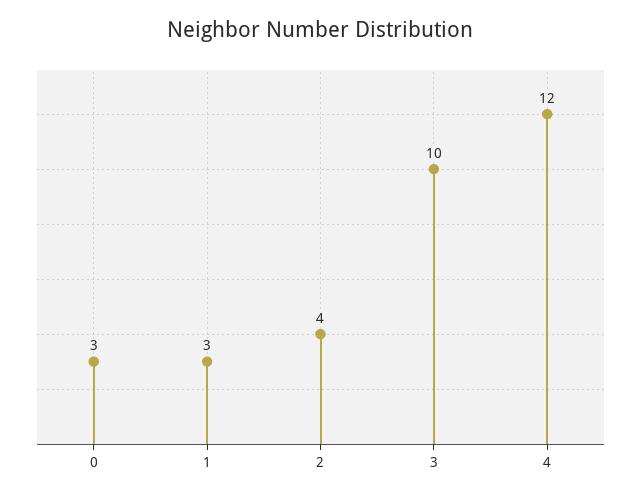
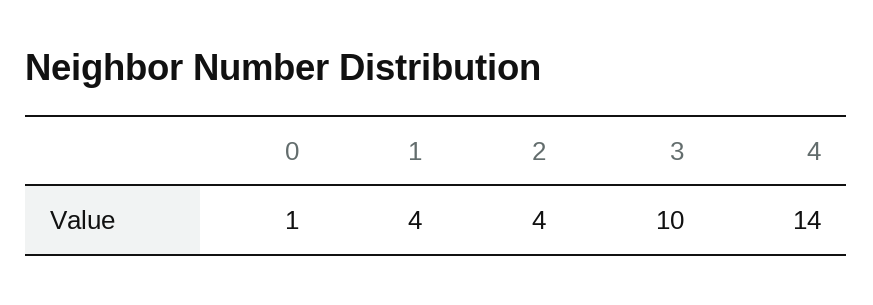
  {
-   "0": 3,
+   "0": 1,
-   "1": 3,
+   "1": 4,
    "2": 4,
    "3": 10,
-   "4": 12
+   "4": 14
  }

